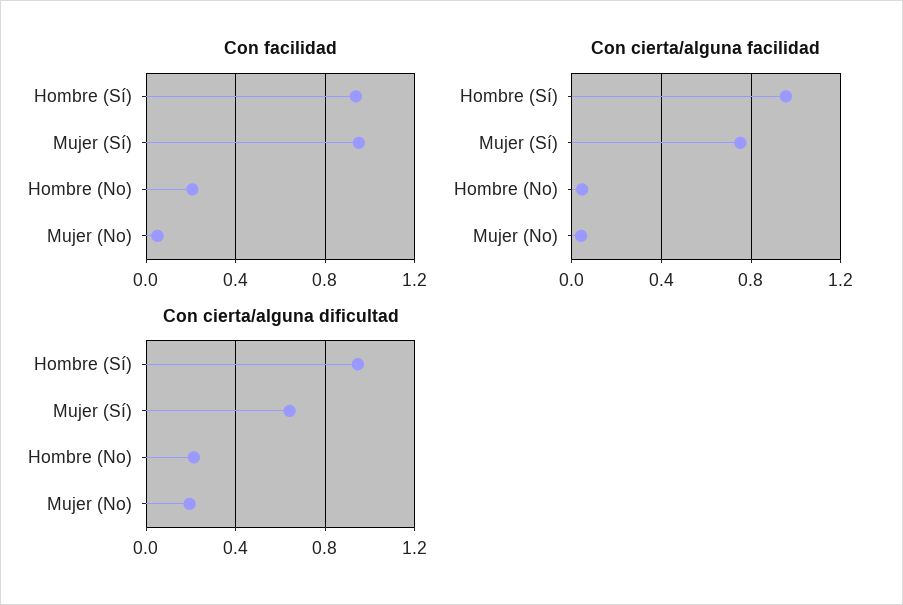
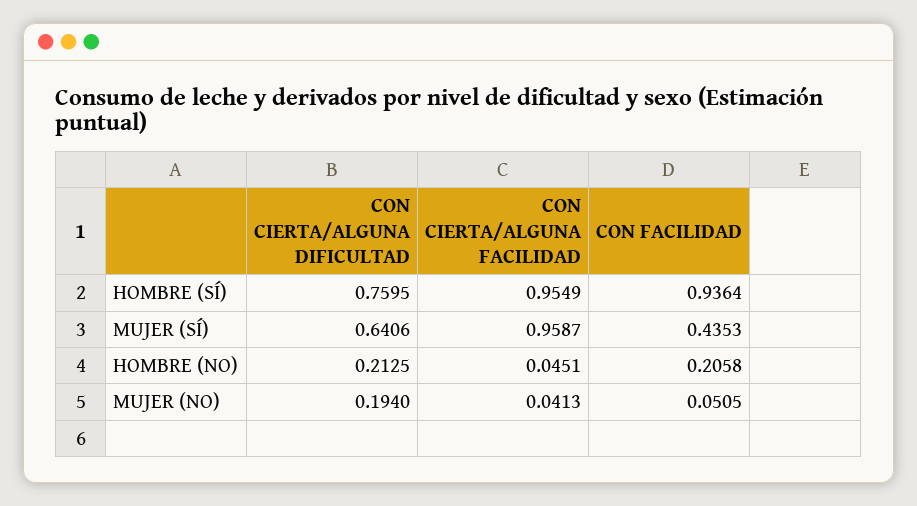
  {
    "Con facilidad": {
      "Hombre (Sí)": 0.9364,
-     "Mujer (Sí)": 0.95,
+     "Mujer (Sí)": 0.4353,
      "Hombre (No)": 0.2058,
      "Mujer (No)": 0.0505
    },
    "Con cierta/alguna facilidad": {
      "Hombre (Sí)": 0.9549,
-     "Mujer (Sí)": 0.75,
+     "Mujer (Sí)": 0.9587,
      "Hombre (No)": 0.0451,
      "Mujer (No)": 0.0413
    },
    "Con cierta/alguna dificultad": {
-     "Hombre (Sí)": 0.95,
+     "Hombre (Sí)": 0.7595,
      "Mujer (Sí)": 0.6406,
      "Hombre (No)": 0.2125,
      "Mujer (No)": 0.194
    }
  }

